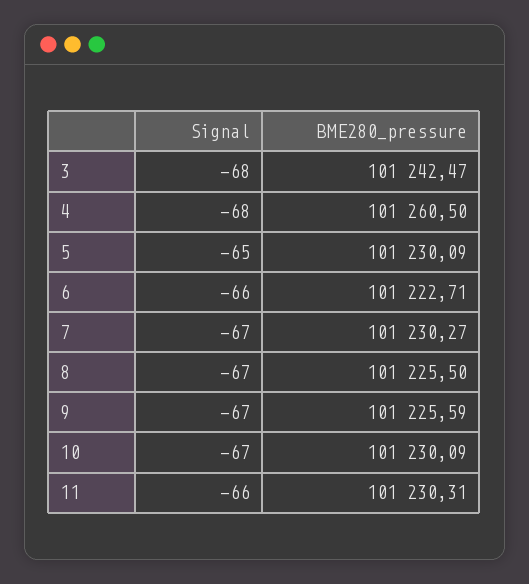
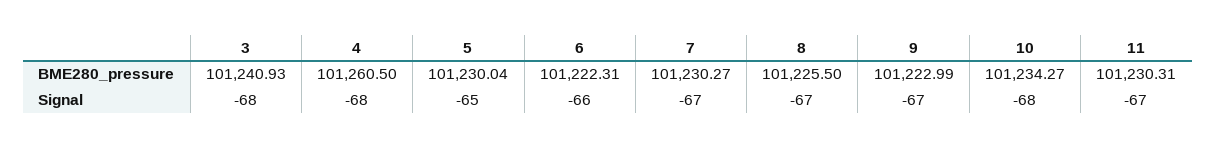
  {
    "Signal": {
      "3": -68,
      "4": -68,
      "5": -65,
      "6": -66,
      "7": -67,
      "8": -67,
      "9": -67,
-     "10": -67,
+     "10": -68,
-     "11": -66
+     "11": -67
    },
    "BME280_pressure": {
-     "3": 101242.47,
+     "3": 101240.93,
      "4": 101260.5,
-     "5": 101230.09,
+     "5": 101230.04,
-     "6": 101222.71,
+     "6": 101222.31,
      "7": 101230.27,
      "8": 101225.5,
-     "9": 101225.59,
+     "9": 101222.99,
-     "10": 101230.09,
+     "10": 101234.27,
      "11": 101230.31
    }
  }

